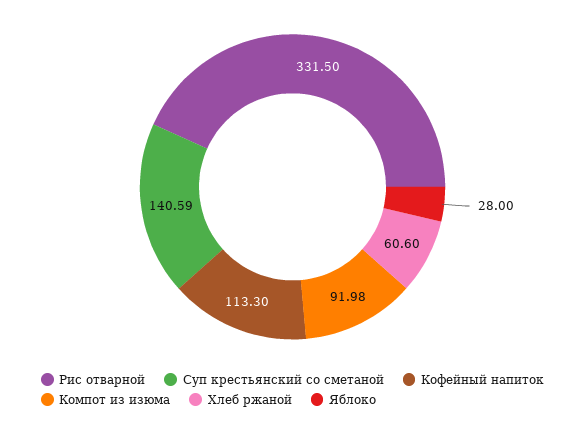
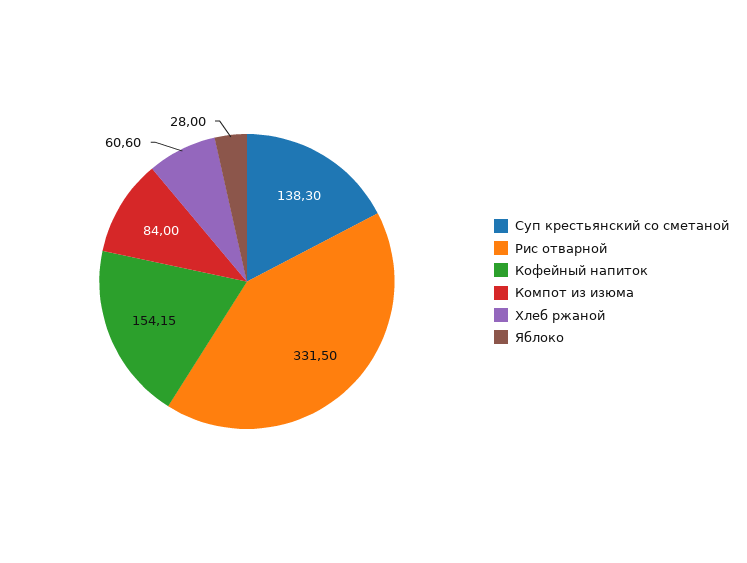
  {
    "Рис отварной": 331.5,
-   "Суп крестьянский со сметаной": 140.59,
+   "Суп крестьянский со сметаной": 138.3,
-   "Кофейный напиток": 113.3,
+   "Кофейный напиток": 154.15,
-   "Компот из изюма": 91.98,
+   "Компот из изюма": 84,
    "Хлеб ржаной": 60.6,
    "Яблоко": 28
  }

